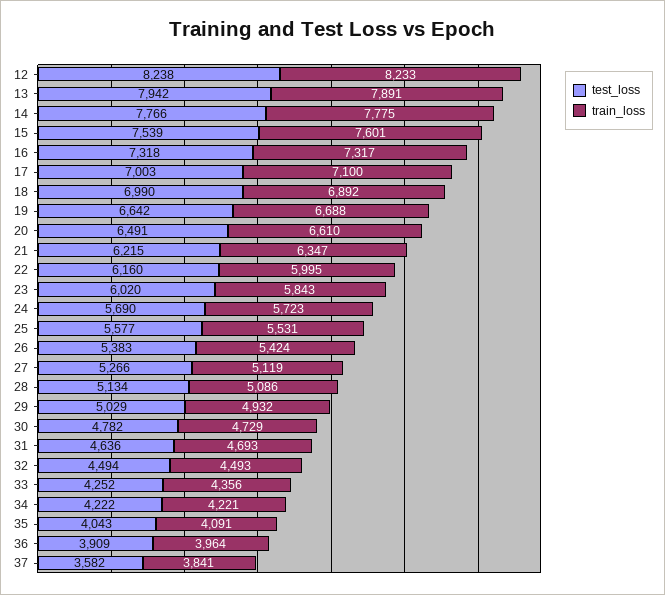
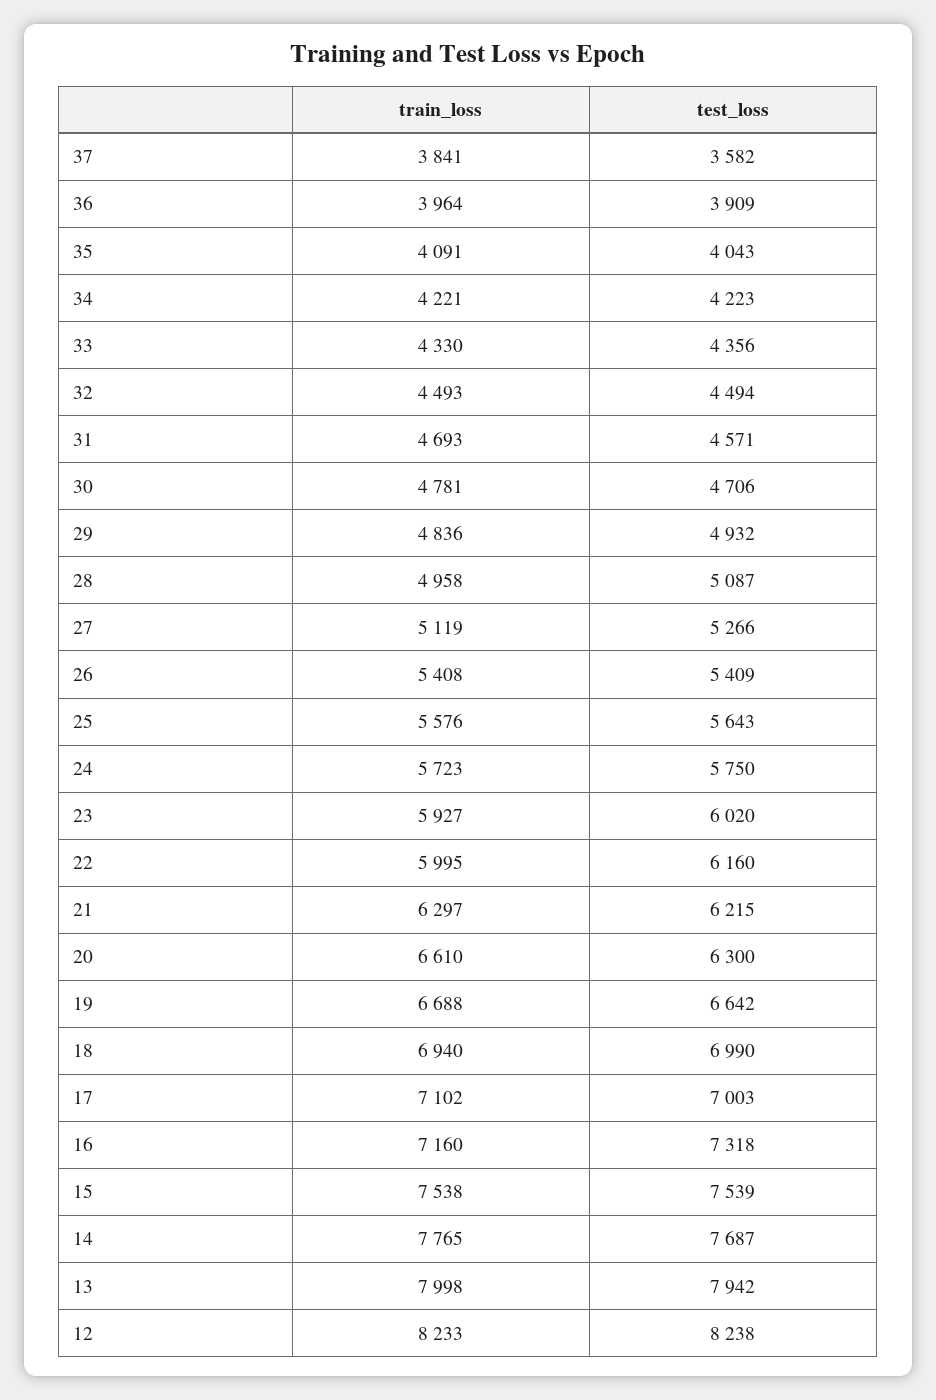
  {
    "test_loss": {
      "12": 8238,
      "13": 7942,
-     "14": 7766,
+     "14": 7687,
      "15": 7539,
      "16": 7318,
      "17": 7003,
      "18": 6990,
      "19": 6642,
-     "20": 6491,
+     "20": 6300,
      "21": 6215,
      "22": 6160,
      "23": 6020,
-     "24": 5690,
+     "24": 5750,
-     "25": 5577,
+     "25": 5643,
-     "26": 5383,
+     "26": 5409,
      "27": 5266,
-     "28": 5134,
+     "28": 5087,
-     "29": 5029,
+     "29": 4932,
-     "30": 4782,
+     "30": 4706,
-     "31": 4636,
+     "31": 4571,
      "32": 4494,
-     "33": 4252,
+     "33": 4356,
-     "34": 4222,
+     "34": 4223,
      "35": 4043,
      "36": 3909,
      "37": 3582
    },
    "train_loss": {
      "12": 8233,
-     "13": 7891,
+     "13": 7998,
-     "14": 7775,
+     "14": 7765,
-     "15": 7601,
+     "15": 7538,
-     "16": 7317,
+     "16": 7160,
-     "17": 7100,
+     "17": 7102,
-     "18": 6892,
+     "18": 6940,
      "19": 6688,
      "20": 6610,
-     "21": 6347,
+     "21": 6297,
      "22": 5995,
-     "23": 5843,
+     "23": 5927,
      "24": 5723,
-     "25": 5531,
+     "25": 5576,
-     "26": 5424,
+     "26": 5408,
      "27": 5119,
-     "28": 5086,
+     "28": 4958,
-     "29": 4932,
+     "29": 4836,
-     "30": 4729,
+     "30": 4781,
      "31": 4693,
      "32": 4493,
-     "33": 4356,
+     "33": 4330,
      "34": 4221,
      "35": 4091,
      "36": 3964,
      "37": 3841
    }
  }

